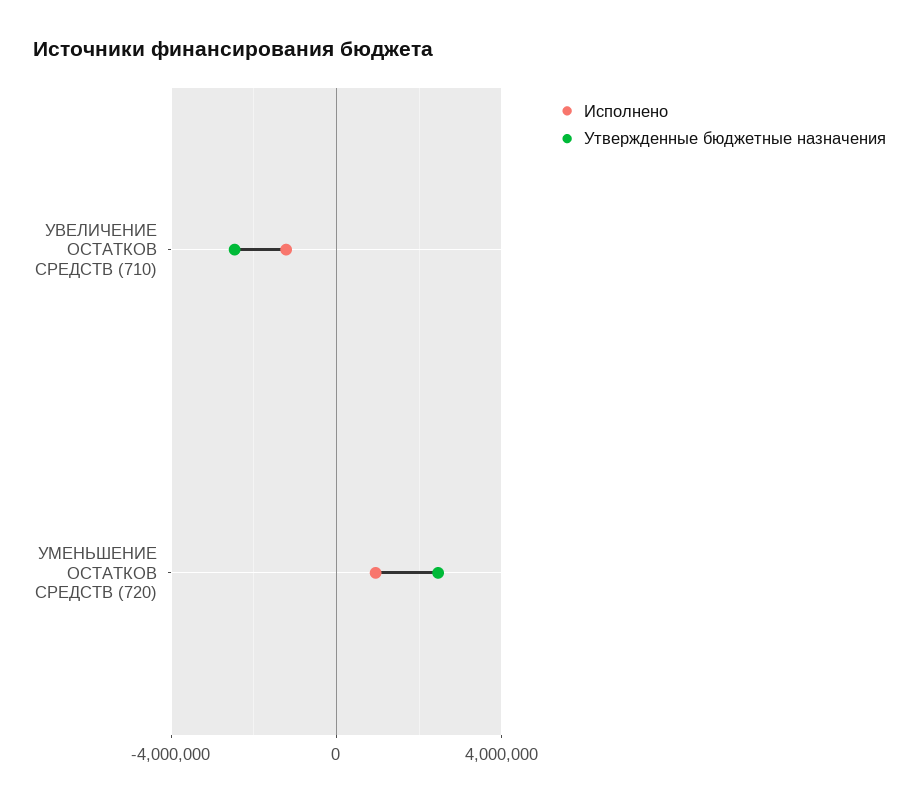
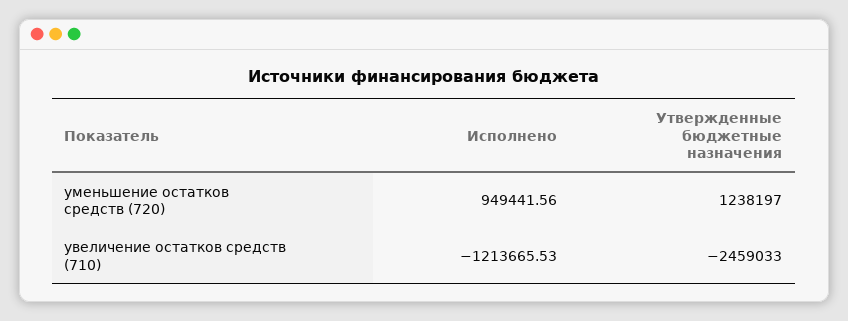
  {
    "Исполнено": {
      "УВЕЛИЧЕНИЕ ОСТАТКОВ СРЕДСТВ (710)": -1213665.53,
      "УМЕНЬШЕНИЕ ОСТАТКОВ СРЕДСТВ (720)": 949441.56
    },
    "Утвержденные бюджетные назначения": {
      "УВЕЛИЧЕНИЕ ОСТАТКОВ СРЕДСТВ (710)": -2459033,
-     "УМЕНЬШЕНИЕ ОСТАТКОВ СРЕДСТВ (720)": 2500000
+     "УМЕНЬШЕНИЕ ОСТАТКОВ СРЕДСТВ (720)": 1238197
    }
  }

